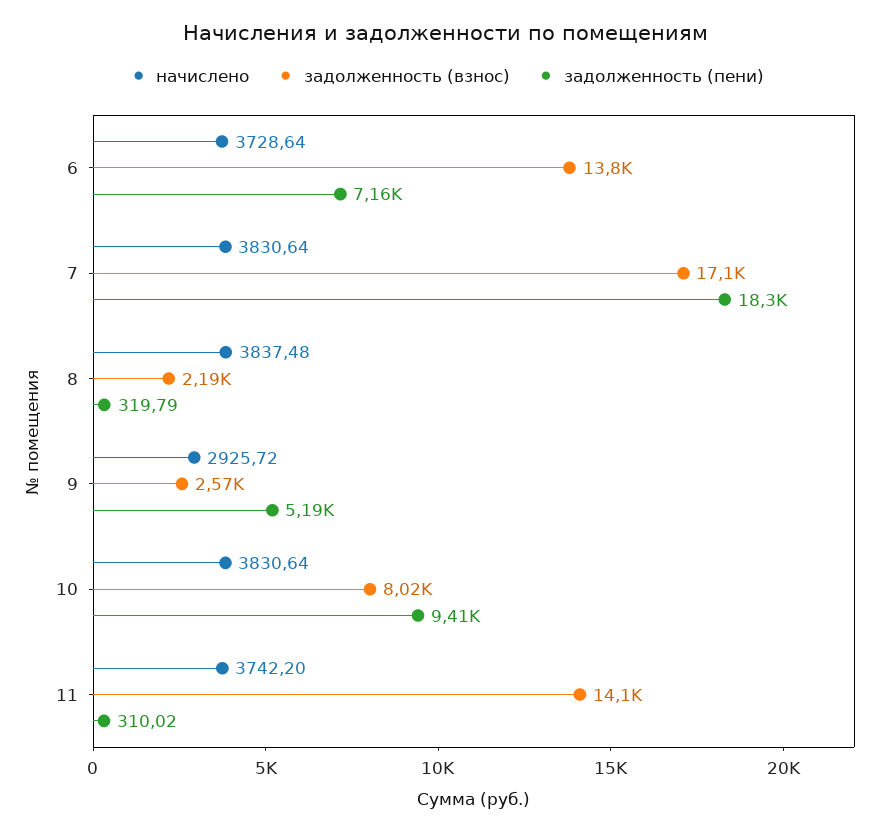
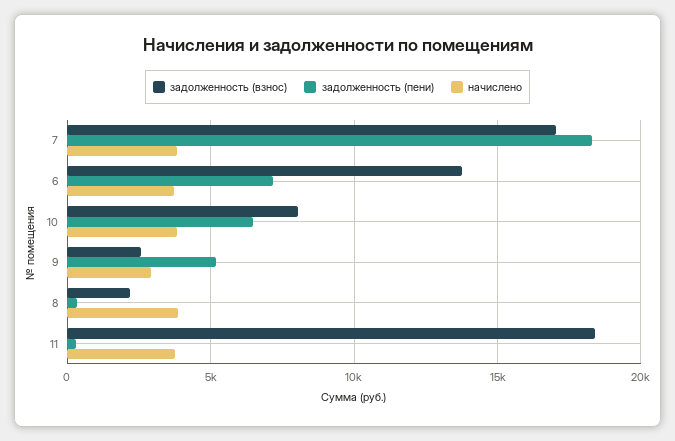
  {
    "начислено": {
      "6": 3728.64,
      "7": 3830.64,
      "8": 3837.48,
      "9": 2925.72,
      "10": 3830.64,
      "11": 3742.2
    },
    "задолженность (взнос)": {
      "6": 13800,
      "7": 17100,
      "8": 2190,
      "9": 2570,
      "10": 8020,
-     "11": 14100
+     "11": 18500
    },
    "задолженность (пени)": {
      "6": 7160,
      "7": 18300,
      "8": 319.79,
      "9": 5190,
-     "10": 9410,
+     "10": 6500,
      "11": 310.02
    }
  }

